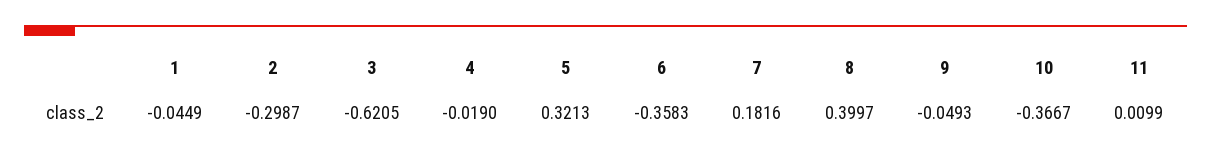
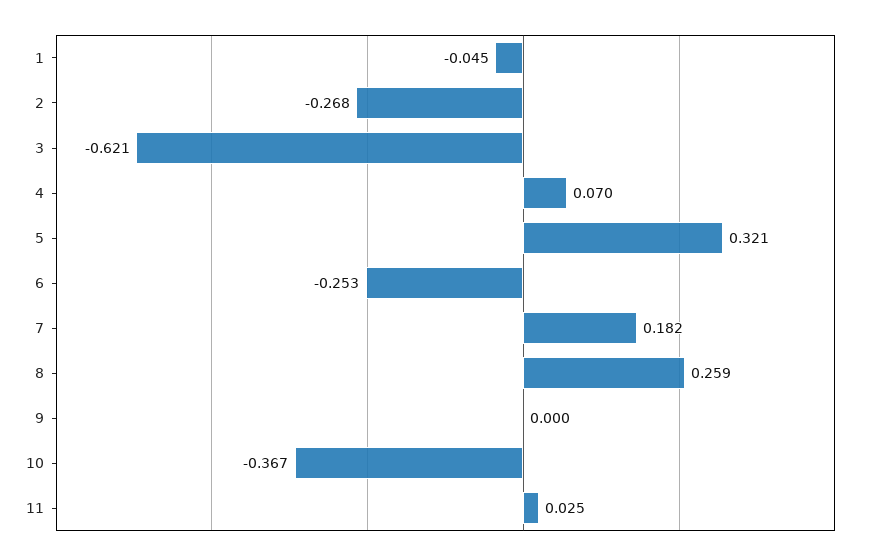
  {
    "1": -0.0449,
-   "2": -0.2987,
+   "2": -0.268,
    "3": -0.6205,
-   "4": -0.019,
+   "4": 0.07,
    "5": 0.3213,
-   "6": -0.3583,
+   "6": -0.253,
    "7": 0.1816,
-   "8": 0.3997,
+   "8": 0.259,
-   "9": -0.0493,
+   "9": 0,
    "10": -0.3667,
-   "11": 0.0099
+   "11": 0.025
  }

